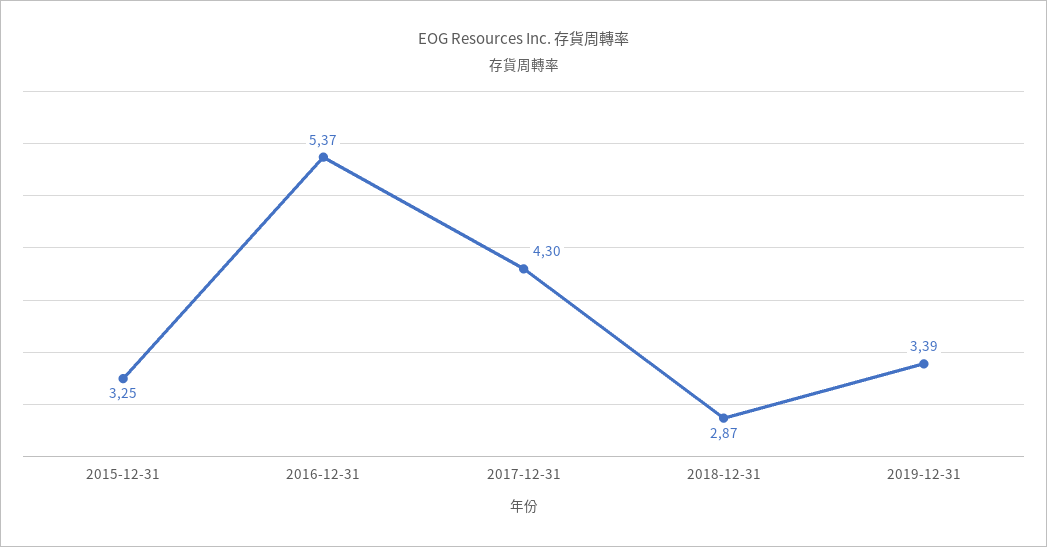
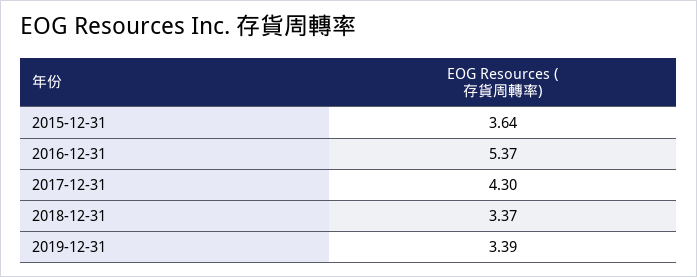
  {
-   "2015-12-31": 3.25,
+   "2015-12-31": 3.64,
    "2016-12-31": 5.37,
    "2017-12-31": 4.3,
-   "2018-12-31": 2.87,
+   "2018-12-31": 3.37,
    "2019-12-31": 3.39
  }

